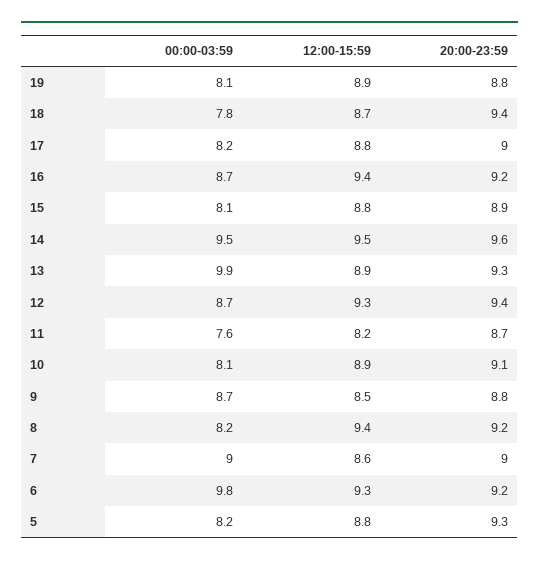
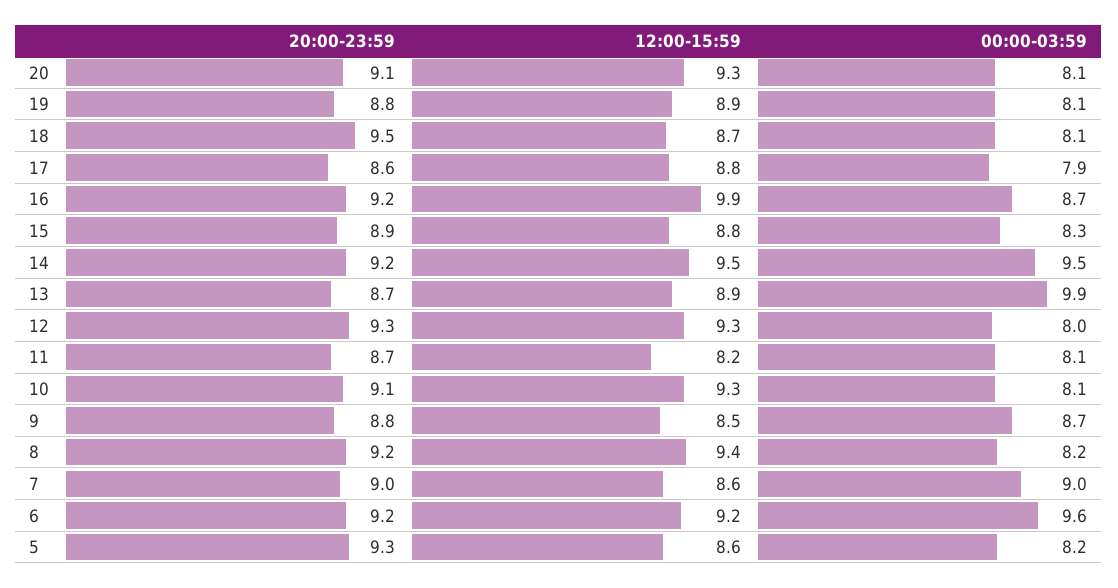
  {
    "00:00-03:59": {
      "19": 8.1,
-     "18": 7.8,
+     "18": 8.1,
-     "17": 8.2,
+     "17": 7.9,
      "16": 8.7,
-     "15": 8.1,
+     "15": 8.3,
      "14": 9.5,
      "13": 9.9,
-     "12": 8.7,
+     "12": 8,
-     "11": 7.6,
+     "11": 8.1,
      "10": 8.1,
      "9": 8.7,
      "8": 8.2,
      "7": 9,
-     "6": 9.8,
+     "6": 9.6,
-     "5": 8.2
+     "5": 8.2,
+     "20": 8.1
    },
    "12:00-15:59": {
      "19": 8.9,
      "18": 8.7,
      "17": 8.8,
-     "16": 9.4,
+     "16": 9.9,
      "15": 8.8,
      "14": 9.5,
      "13": 8.9,
      "12": 9.3,
      "11": 8.2,
-     "10": 8.9,
+     "10": 9.3,
      "9": 8.5,
      "8": 9.4,
      "7": 8.6,
-     "6": 9.3,
+     "6": 9.2,
-     "5": 8.8
+     "5": 8.6,
+     "20": 9.3
    },
    "20:00-23:59": {
      "19": 8.8,
-     "18": 9.4,
+     "18": 9.5,
-     "17": 9,
+     "17": 8.6,
      "16": 9.2,
      "15": 8.9,
-     "14": 9.6,
+     "14": 9.2,
-     "13": 9.3,
+     "13": 8.7,
-     "12": 9.4,
+     "12": 9.3,
      "11": 8.7,
      "10": 9.1,
      "9": 8.8,
      "8": 9.2,
      "7": 9,
      "6": 9.2,
-     "5": 9.3
+     "5": 9.3,
+     "20": 9.1
    }
  }

